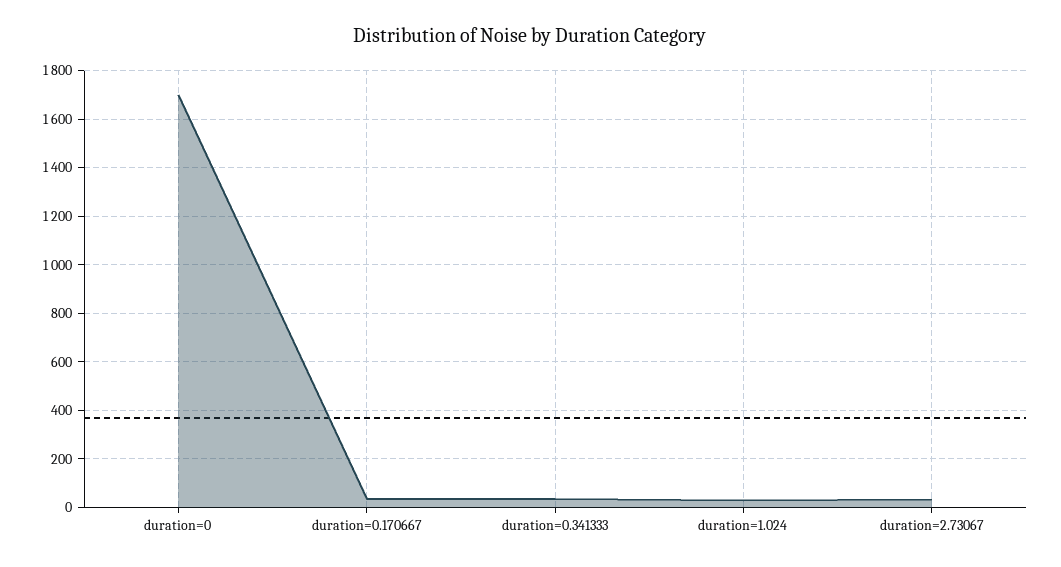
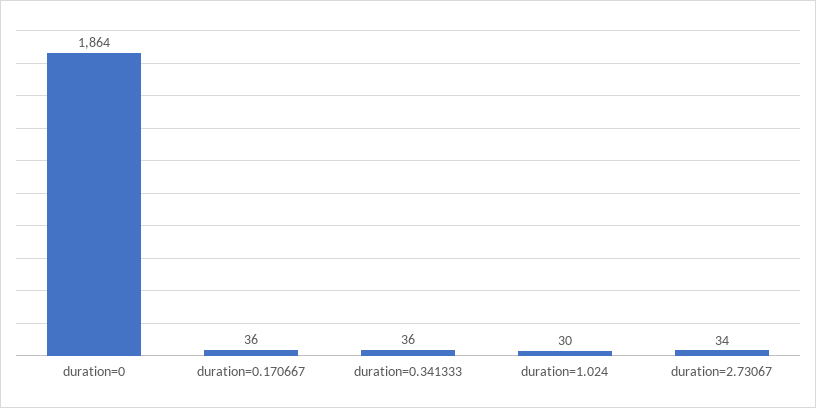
  {
-   "duration=0": 1700,
+   "duration=0": 1864,
    "duration=0.170667": 36,
    "duration=0.341333": 36,
    "duration=1.024": 30,
    "duration=2.73067": 34
  }

